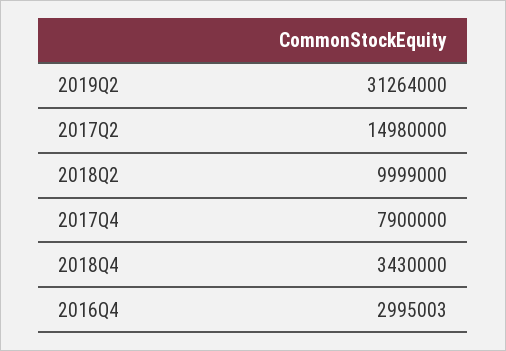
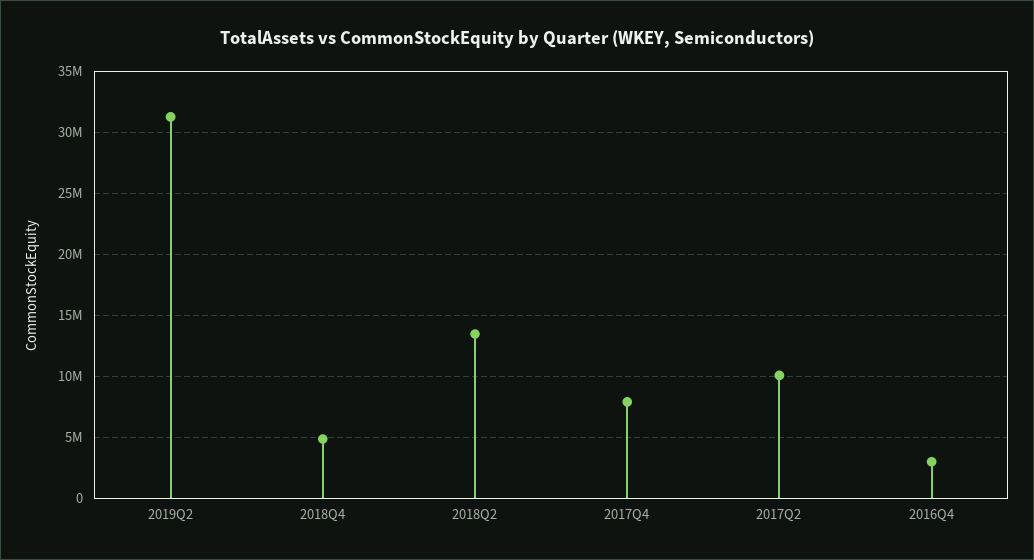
  {
    "2019Q2": 31264000,
-   "2017Q2": 14980000,
+   "2017Q2": 10000000,
-   "2018Q2": 9999000,
+   "2018Q2": 13500000,
    "2017Q4": 7900000,
-   "2018Q4": 3430000,
+   "2018Q4": 5000000,
    "2016Q4": 2995003
  }

